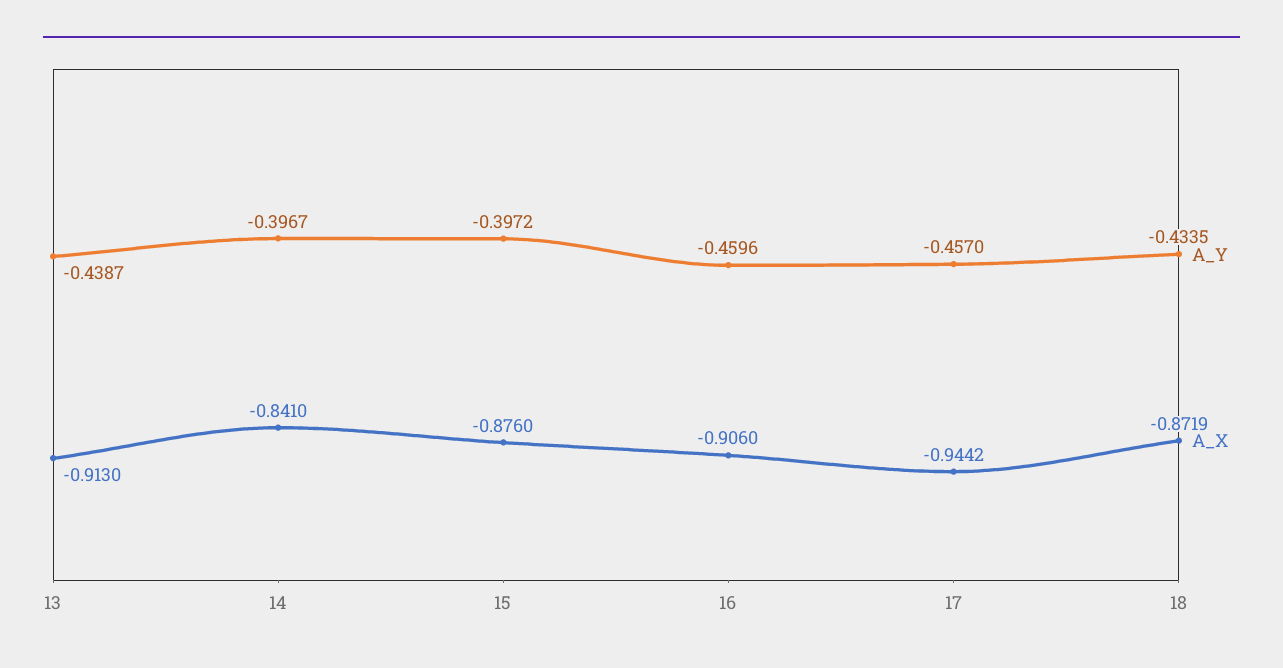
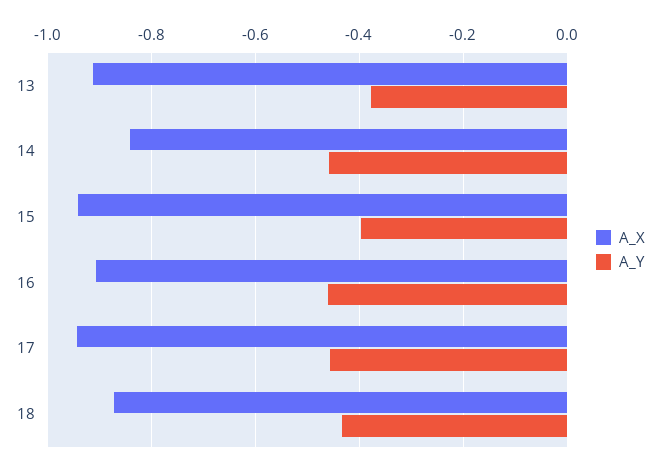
  {
    "A_Y": {
-     "13": -0.4387,
+     "13": -0.38,
-     "14": -0.3967,
+     "14": -0.46,
      "15": -0.3972,
      "16": -0.4596,
      "17": -0.457,
      "18": -0.4335
    },
    "A_X": {
      "13": -0.913,
      "14": -0.841,
-     "15": -0.876,
+     "15": -0.94,
      "16": -0.906,
      "17": -0.9442,
      "18": -0.8719
    }
  }

